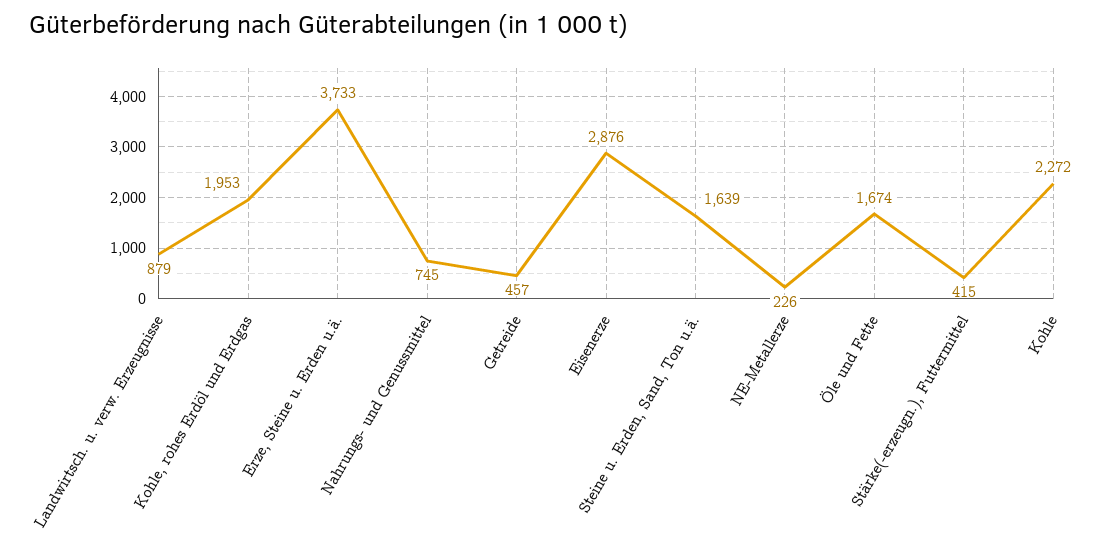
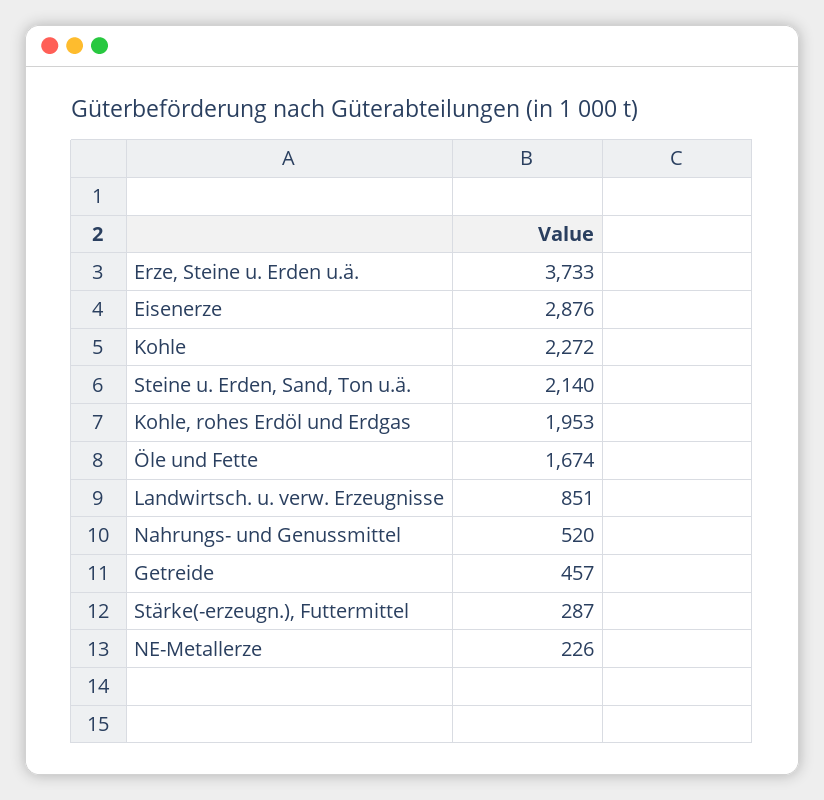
  {
-   "Landwirtsch. u. verw. Erzeugnisse": 879,
+   "Landwirtsch. u. verw. Erzeugnisse": 851,
    "Kohle, rohes Erdöl und Erdgas": 1953,
    "Erze, Steine u. Erden u.ä.": 3733,
-   "Nahrungs- und Genussmittel": 745,
+   "Nahrungs- und Genussmittel": 520,
    "Getreide": 457,
    "Eisenerze": 2876,
-   "Steine u. Erden, Sand, Ton u.ä.": 1639,
+   "Steine u. Erden, Sand, Ton u.ä.": 2140,
    "NE-Metallerze": 226,
    "Öle und Fette": 1674,
-   "Stärke(-erzeugn.), Futtermittel": 415,
+   "Stärke(-erzeugn.), Futtermittel": 287,
    "Kohle": 2272
  }

